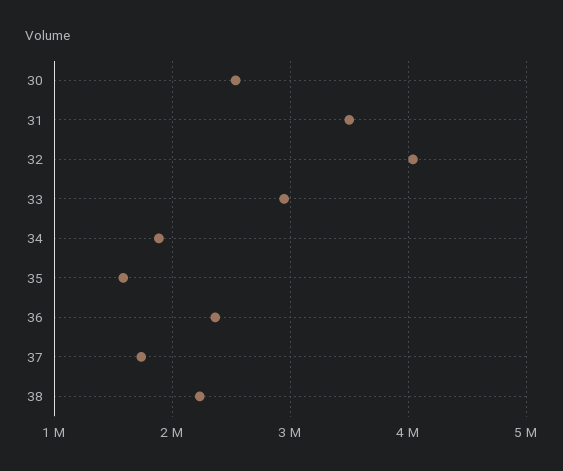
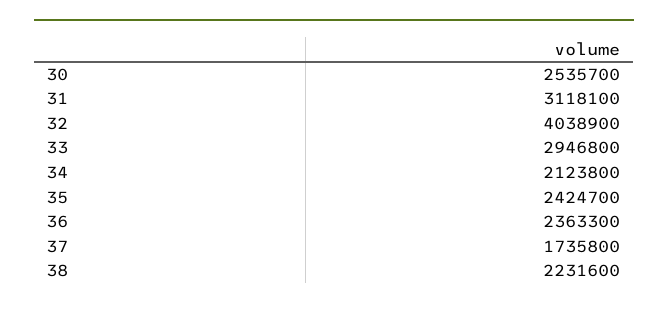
  {
    "30": 2535700,
-   "31": 3500000,
+   "31": 3118100,
    "32": 4038900,
    "33": 2946800,
-   "34": 1900000,
+   "34": 2123800,
-   "35": 1600000,
+   "35": 2424700,
    "36": 2363300,
    "37": 1735800,
    "38": 2231600
  }

